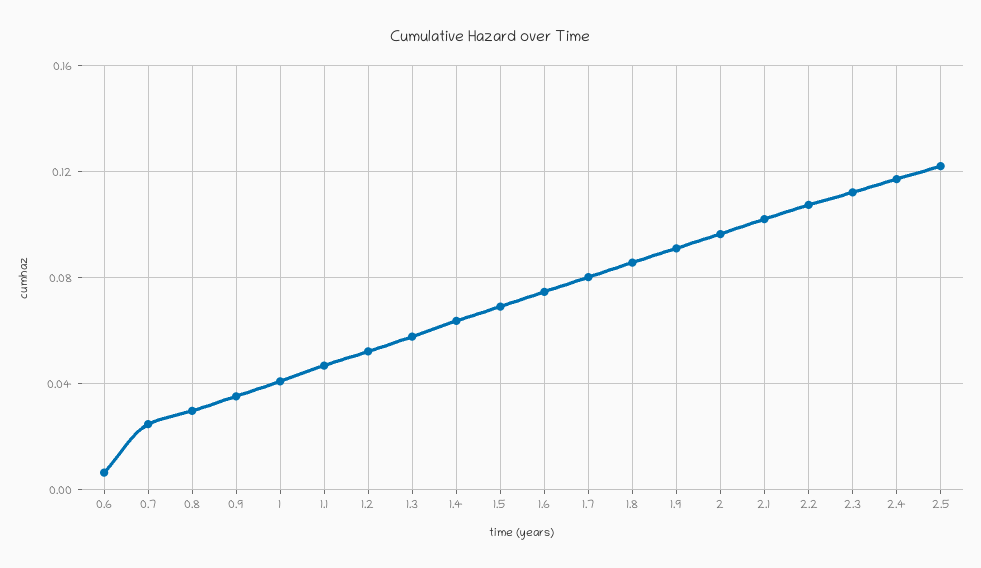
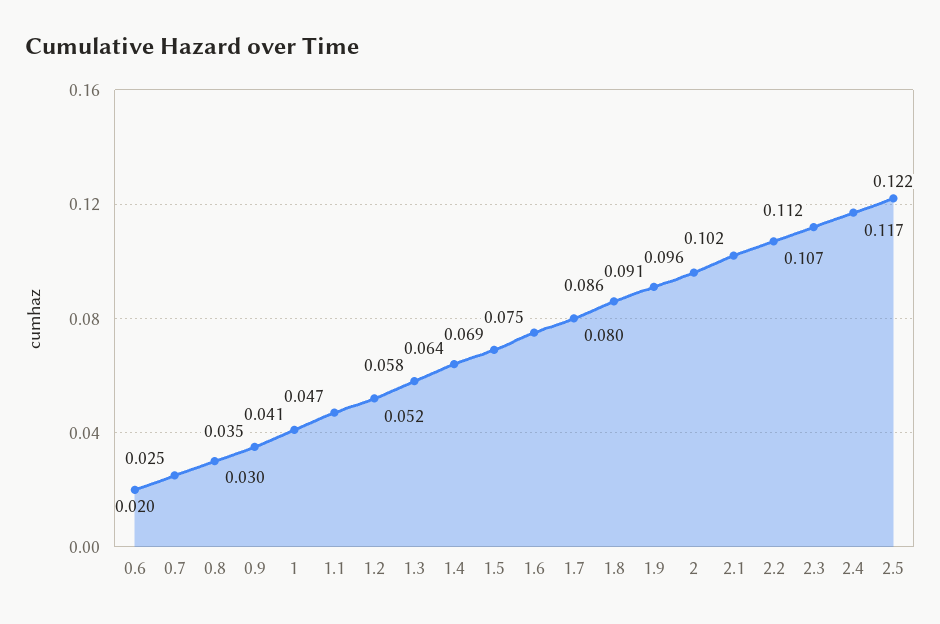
  {
-   "0.6": 0.005,
+   "0.6": 0.02,
    "0.7": 0.025,
    "0.8": 0.03,
    "0.9": 0.035,
    "1": 0.041,
    "1.1": 0.047,
    "1.2": 0.052,
    "1.3": 0.058,
    "1.4": 0.064,
    "1.5": 0.069,
    "1.6": 0.075,
    "1.7": 0.08,
    "1.8": 0.086,
    "1.9": 0.091,
    "2": 0.096,
    "2.1": 0.102,
    "2.2": 0.107,
    "2.3": 0.112,
    "2.4": 0.117,
    "2.5": 0.122
  }

